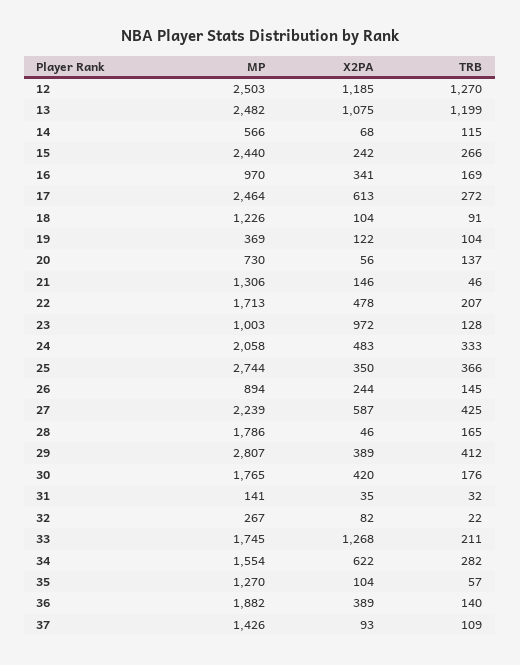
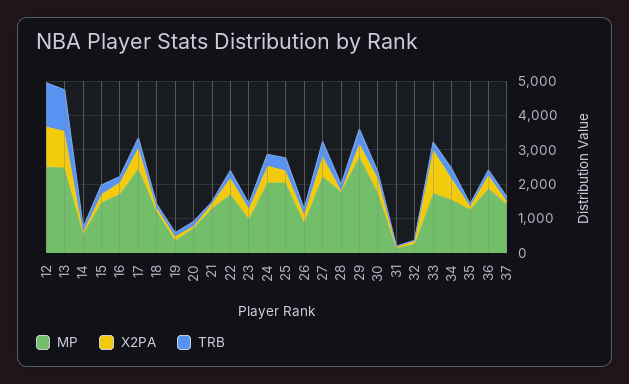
  {
    "MP": {
      "12": 2503,
      "13": 2482,
      "14": 566,
-     "15": 2440,
+     "15": 1500,
-     "16": 970,
+     "16": 1750,
      "17": 2464,
      "18": 1226,
      "19": 369,
      "20": 730,
      "21": 1306,
      "22": 1713,
      "23": 1003,
      "24": 2058,
-     "25": 2744,
+     "25": 2000,
      "26": 894,
      "27": 2239,
      "28": 1786,
      "29": 2807,
      "30": 1765,
      "31": 141,
      "32": 267,
      "33": 1745,
      "34": 1554,
      "35": 1270,
      "36": 1882,
      "37": 1426
    },
    "X2PA": {
      "12": 1185,
      "13": 1075,
      "14": 68,
      "15": 242,
      "16": 341,
      "17": 613,
      "18": 104,
      "19": 122,
      "20": 56,
      "21": 146,
      "22": 478,
-     "23": 972,
+     "23": 250,
      "24": 483,
      "25": 350,
      "26": 244,
      "27": 587,
      "28": 46,
      "29": 389,
      "30": 420,
      "31": 35,
      "32": 82,
      "33": 1268,
      "34": 622,
      "35": 104,
      "36": 389,
      "37": 93
    },
    "TRB": {
      "12": 1270,
      "13": 1199,
      "14": 115,
      "15": 266,
      "16": 169,
      "17": 272,
      "18": 91,
      "19": 104,
      "20": 137,
      "21": 46,
      "22": 207,
      "23": 128,
      "24": 333,
      "25": 366,
      "26": 145,
      "27": 425,
      "28": 165,
      "29": 412,
      "30": 176,
      "31": 32,
      "32": 22,
      "33": 211,
      "34": 282,
      "35": 57,
      "36": 140,
      "37": 109
    }
  }

